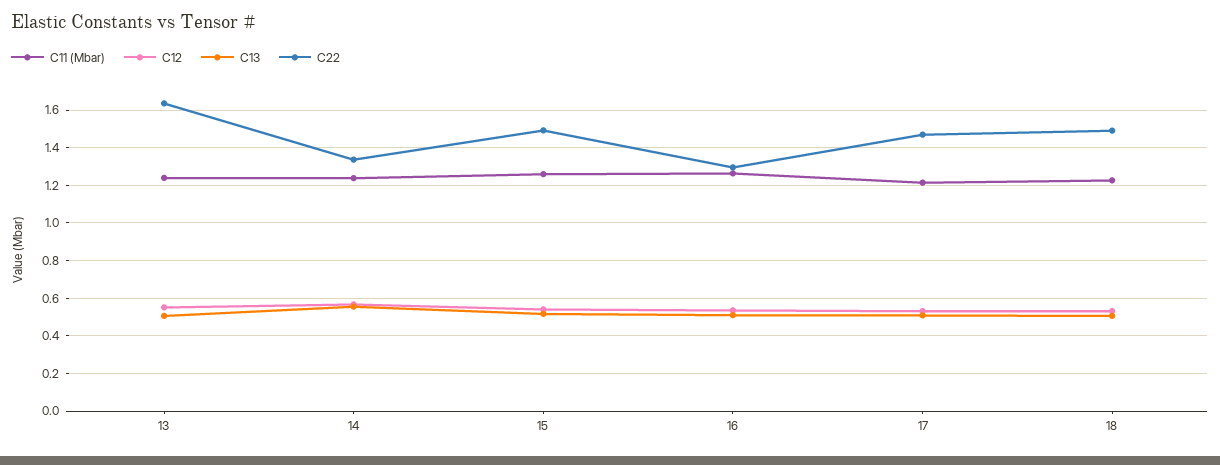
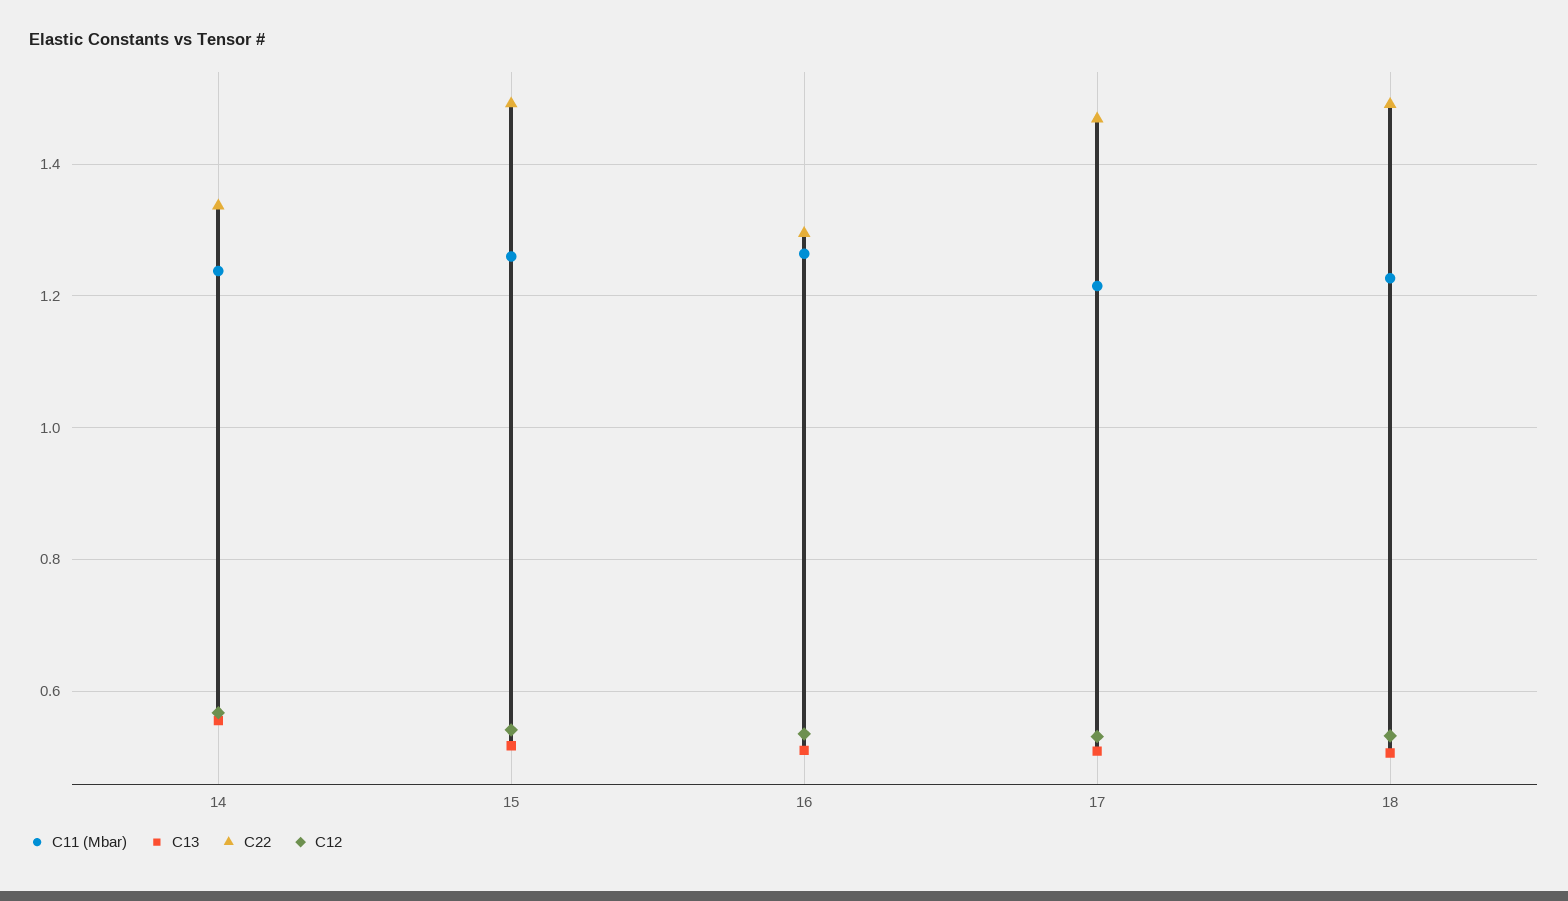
  {
    "C11 (Mbar)": {
-     "13": 1.25,
      "14": 1.24,
      "15": 1.26,
      "16": 1.26,
      "17": 1.22,
      "18": 1.22
    },
    "C12": {
-     "13": 0.55,
      "14": 0.56,
      "15": 0.54,
      "16": 0.54,
      "17": 0.54,
      "18": 0.54
    },
    "C13": {
-     "13": 0.5,
      "14": 0.56,
      "15": 0.52,
      "16": 0.52,
      "17": 0.5,
      "18": 0.5
    },
    "C22": {
-     "13": 1.65,
      "14": 1.34,
      "15": 1.5,
      "16": 1.3,
      "17": 1.46,
      "18": 1.5
    }
  }

